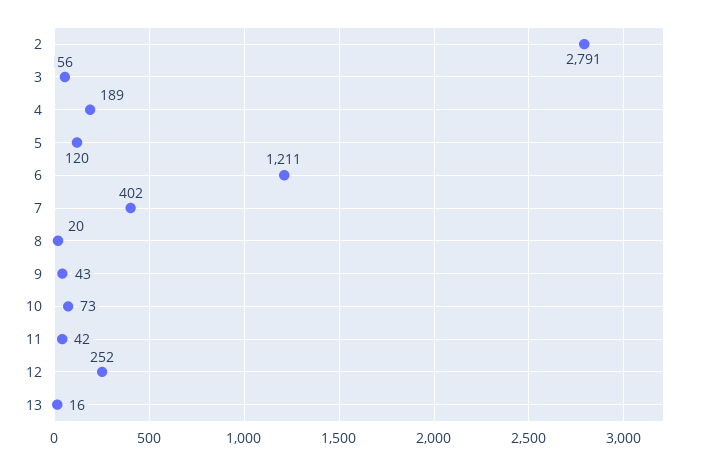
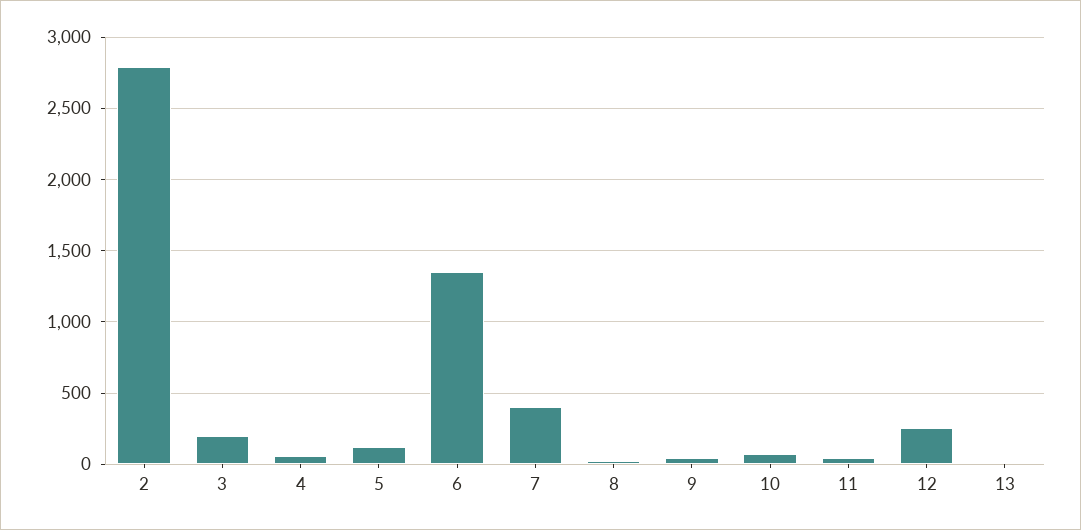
  {
    "2": 2791,
-   "3": 56,
+   "3": 200,
-   "4": 189,
+   "4": 50,
    "5": 120,
-   "6": 1211,
+   "6": 1350,
    "7": 402,
    "8": 20,
    "9": 43,
    "10": 73,
    "11": 42,
    "12": 252,
    "13": 16
  }

